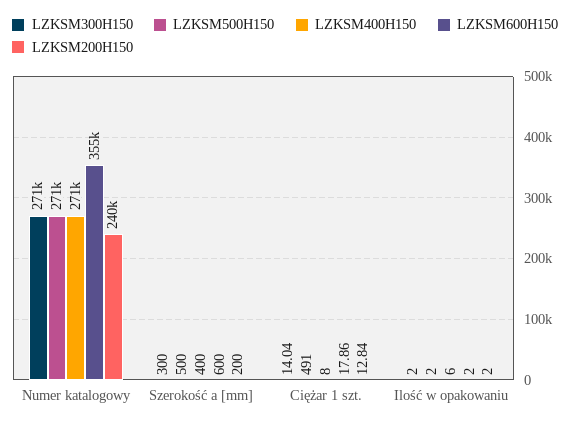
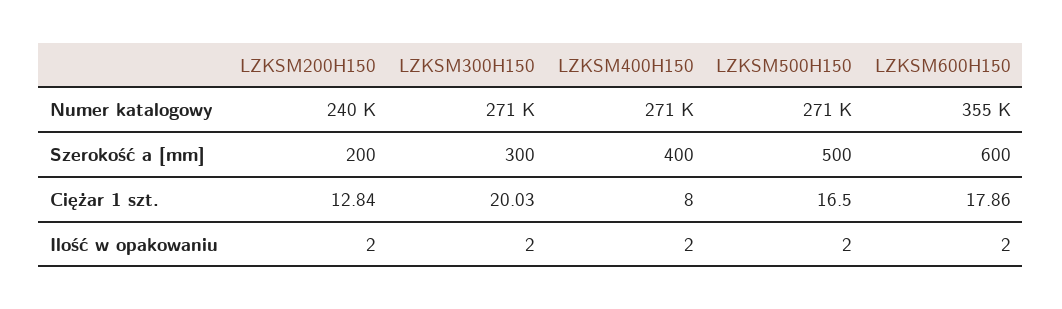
  {
    "LZKSM300H150": {
      "Numer katalogowy": 271000,
      "Szerokość a [mm]": 300,
-     "Ciężar 1 szt.": 14.04,
+     "Ciężar 1 szt.": 20.03,
      "Ilość w opakowaniu": 2
    },
    "LZKSM500H150": {
      "Numer katalogowy": 271000,
      "Szerokość a [mm]": 500,
-     "Ciężar 1 szt.": 491,
+     "Ciężar 1 szt.": 16.5,
      "Ilość w opakowaniu": 2
    },
    "LZKSM400H150": {
      "Numer katalogowy": 271000,
      "Szerokość a [mm]": 400,
      "Ciężar 1 szt.": 8,
-     "Ilość w opakowaniu": 6
+     "Ilość w opakowaniu": 2
    },
    "LZKSM600H150": {
      "Numer katalogowy": 355000,
      "Szerokość a [mm]": 600,
      "Ciężar 1 szt.": 17.86,
      "Ilość w opakowaniu": 2
    },
    "LZKSM200H150": {
      "Numer katalogowy": 240000,
      "Szerokość a [mm]": 200,
      "Ciężar 1 szt.": 12.84,
      "Ilość w opakowaniu": 2
    }
  }

